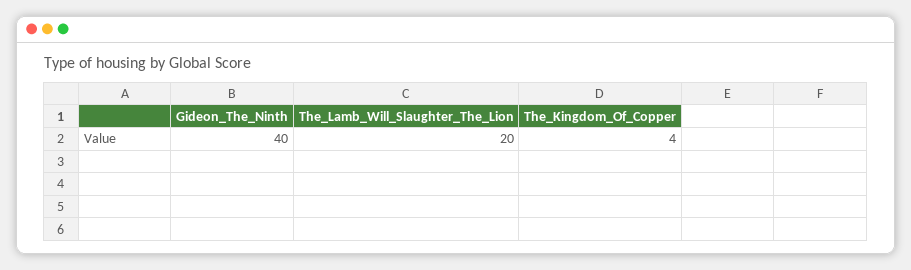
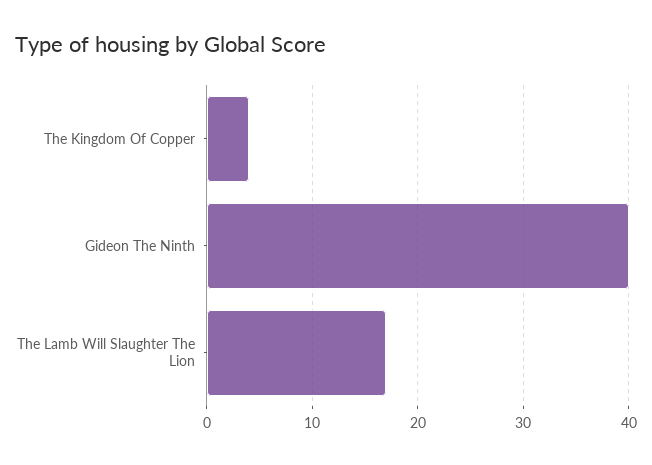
  {
    "Gideon_The_Ninth": 40,
-   "The_Lamb_Will_Slaughter_The_Lion": 20,
+   "The_Lamb_Will_Slaughter_The_Lion": 17,
    "The_Kingdom_Of_Copper": 4
  }

